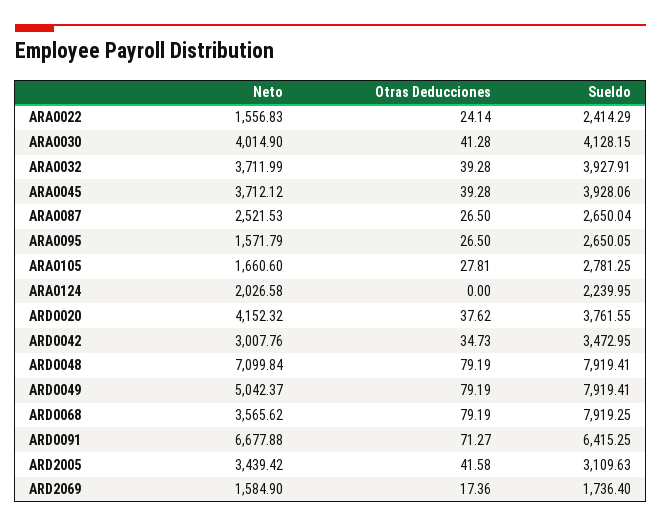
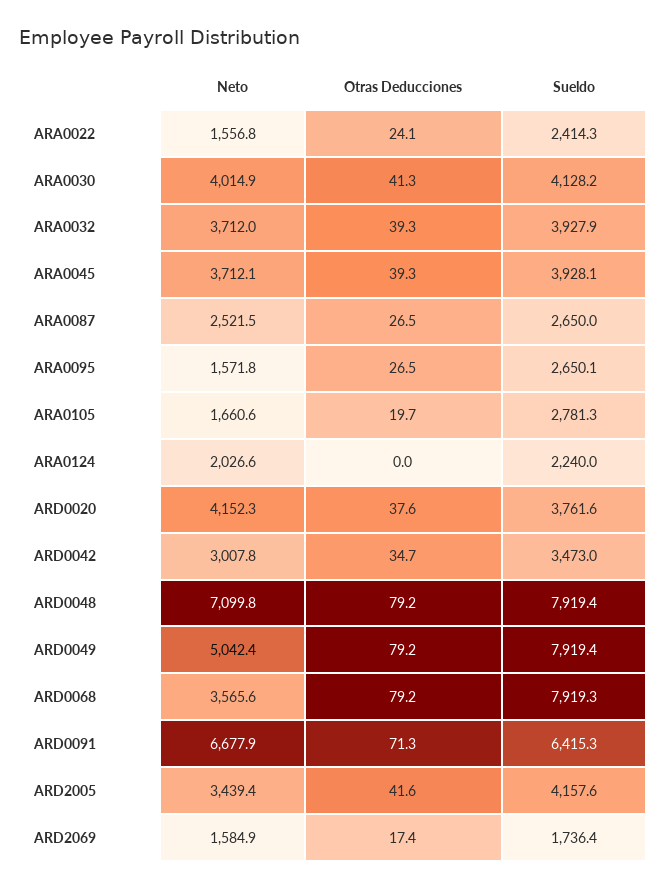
  {
    "Neto": {
      "ARA0022": 1556.83,
      "ARA0030": 4014.9,
      "ARA0032": 3711.99,
      "ARA0045": 3712.12,
      "ARA0087": 2521.53,
      "ARA0095": 1571.79,
      "ARA0105": 1660.6,
      "ARA0124": 2026.58,
      "ARD0020": 4152.32,
      "ARD0042": 3007.76,
      "ARD0048": 7099.84,
      "ARD0049": 5042.37,
      "ARD0068": 3565.62,
      "ARD0091": 6677.88,
      "ARD2005": 3439.42,
      "ARD2069": 1584.9
    },
    "Otras Deducciones": {
      "ARA0022": 24.14,
      "ARA0030": 41.28,
      "ARA0032": 39.28,
      "ARA0045": 39.28,
      "ARA0087": 26.5,
      "ARA0095": 26.5,
-     "ARA0105": 27.81,
+     "ARA0105": 19.7,
      "ARA0124": 0,
      "ARD0020": 37.62,
      "ARD0042": 34.73,
      "ARD0048": 79.19,
      "ARD0049": 79.19,
      "ARD0068": 79.19,
      "ARD0091": 71.27,
      "ARD2005": 41.58,
      "ARD2069": 17.36
    },
    "Sueldo": {
      "ARA0022": 2414.29,
      "ARA0030": 4128.15,
      "ARA0032": 3927.91,
      "ARA0045": 3928.06,
      "ARA0087": 2650.04,
      "ARA0095": 2650.05,
      "ARA0105": 2781.25,
      "ARA0124": 2239.95,
      "ARD0020": 3761.55,
      "ARD0042": 3472.95,
      "ARD0048": 7919.41,
      "ARD0049": 7919.41,
      "ARD0068": 7919.25,
      "ARD0091": 6415.25,
-     "ARD2005": 3109.63,
+     "ARD2005": 4157.6,
      "ARD2069": 1736.4
    }
  }

